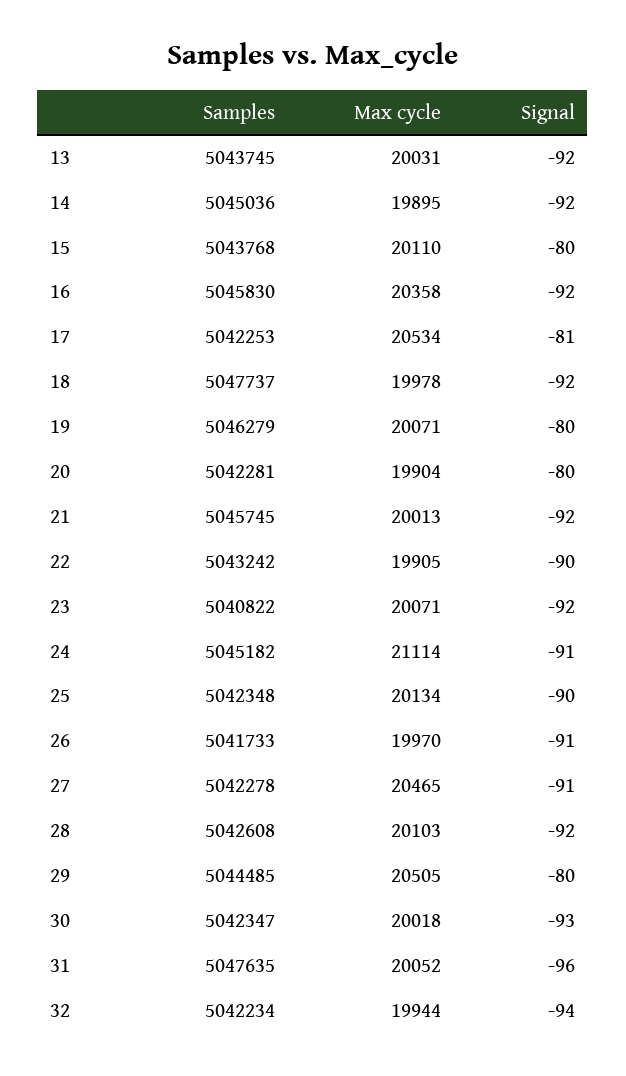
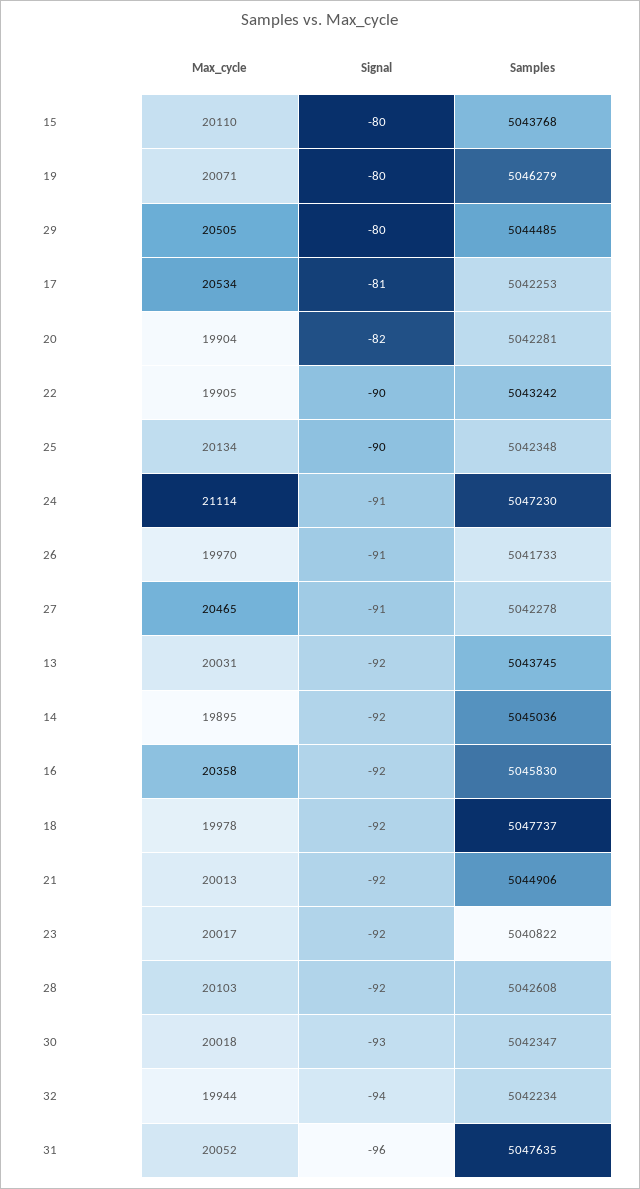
  {
    "Samples": {
      "13": 5043745,
      "14": 5045036,
      "15": 5043768,
      "16": 5045830,
      "17": 5042253,
      "18": 5047737,
      "19": 5046279,
      "20": 5042281,
-     "21": 5045745,
+     "21": 5044906,
      "22": 5043242,
      "23": 5040822,
-     "24": 5045182,
+     "24": 5047230,
      "25": 5042348,
      "26": 5041733,
      "27": 5042278,
      "28": 5042608,
      "29": 5044485,
      "30": 5042347,
      "31": 5047635,
      "32": 5042234
    },
    "Max cycle": {
      "13": 20031,
      "14": 19895,
      "15": 20110,
      "16": 20358,
      "17": 20534,
      "18": 19978,
      "19": 20071,
      "20": 19904,
      "21": 20013,
      "22": 19905,
-     "23": 20071,
+     "23": 20017,
      "24": 21114,
      "25": 20134,
      "26": 19970,
      "27": 20465,
      "28": 20103,
      "29": 20505,
      "30": 20018,
      "31": 20052,
      "32": 19944
    },
    "Signal": {
      "13": -92,
      "14": -92,
      "15": -80,
      "16": -92,
      "17": -81,
      "18": -92,
      "19": -80,
-     "20": -80,
+     "20": -82,
      "21": -92,
      "22": -90,
      "23": -92,
      "24": -91,
      "25": -90,
      "26": -91,
      "27": -91,
      "28": -92,
      "29": -80,
      "30": -93,
      "31": -96,
      "32": -94
    }
  }

